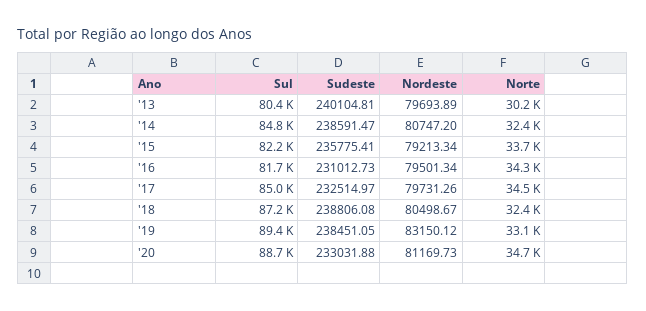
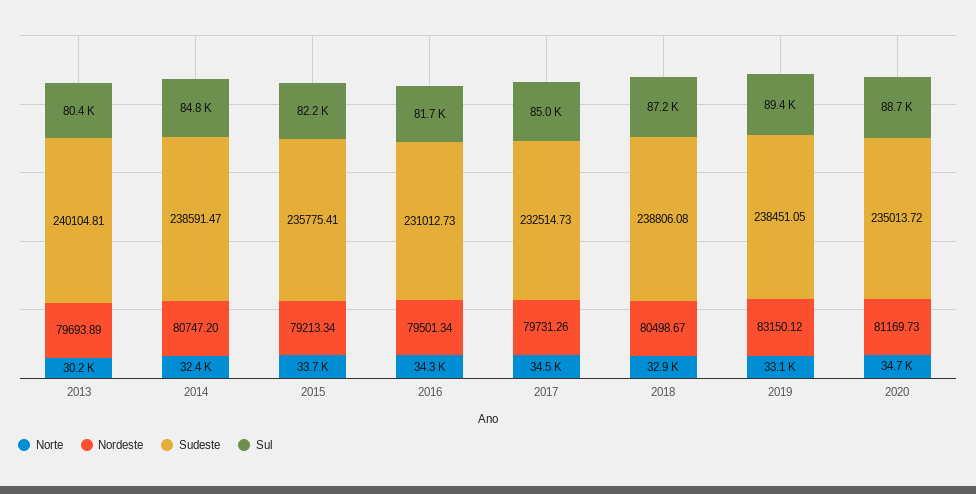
  {
    "Sul": {
      "'13": 80400,
      "'14": 84800,
      "'15": 82200,
      "'16": 81700,
      "'17": 85000,
      "'18": 87200,
      "'19": 89400,
      "'20": 88700
    },
    "Sudeste": {
      "'13": 240104.81,
      "'14": 238591.47,
      "'15": 235775.41,
      "'16": 231012.73,
-     "'17": 232514.97,
+     "'17": 232514.73,
      "'18": 238806.08,
      "'19": 238451.05,
-     "'20": 233031.88
+     "'20": 235013.72
    },
    "Nordeste": {
      "'13": 79693.89,
      "'14": 80747.2,
      "'15": 79213.34,
      "'16": 79501.34,
      "'17": 79731.26,
      "'18": 80498.67,
      "'19": 83150.12,
      "'20": 81169.73
    },
    "Norte": {
      "'13": 30200,
      "'14": 32400,
      "'15": 33700,
      "'16": 34300,
      "'17": 34500,
-     "'18": 32400,
+     "'18": 32900,
      "'19": 33100,
      "'20": 34700
    }
  }

